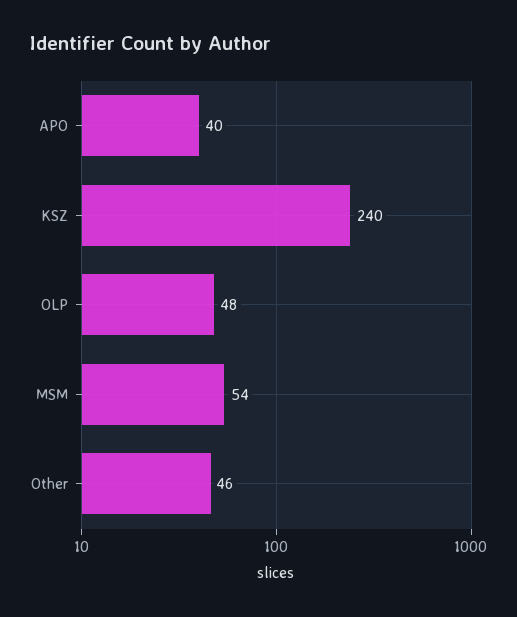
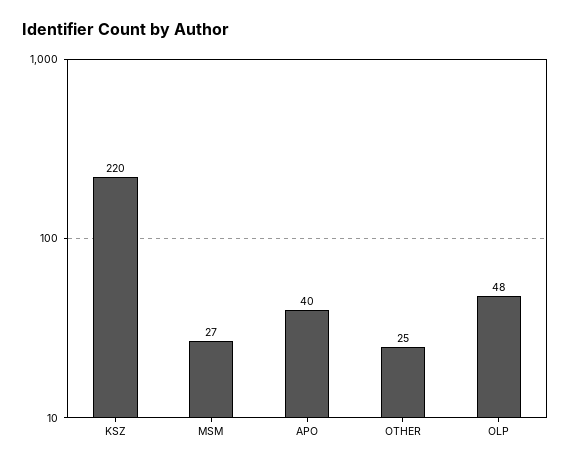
  {
    "APO": 40,
-   "KSZ": 240,
+   "KSZ": 220,
    "OLP": 48,
-   "MSM": 54,
+   "MSM": 27,
-   "Other": 46
+   "Other": 25
  }

